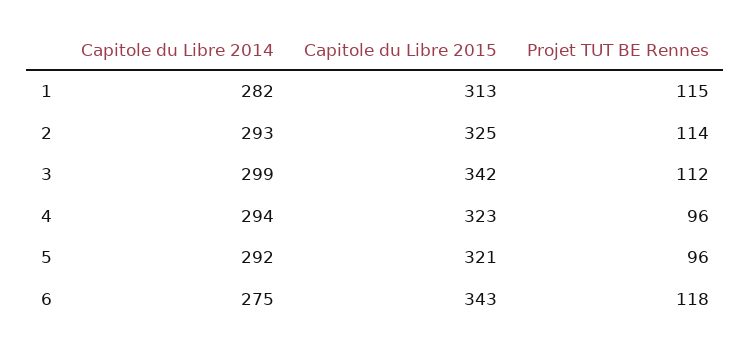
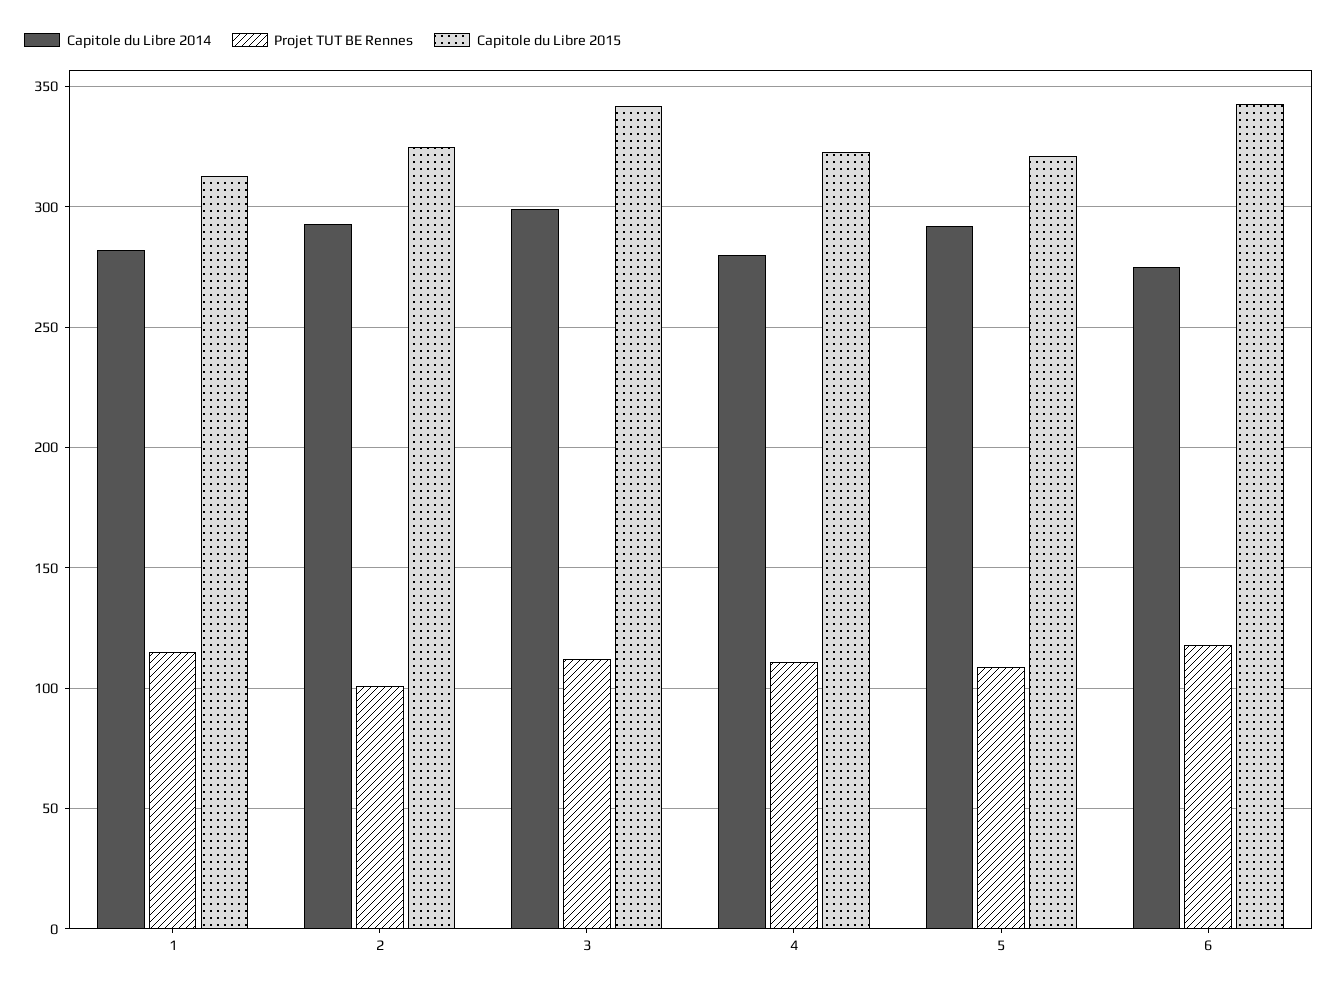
  {
    "Capitole du Libre 2014": {
      "1": 282,
      "2": 293,
      "3": 299,
-     "4": 294,
+     "4": 280,
      "5": 292,
      "6": 275
    },
    "Capitole du Libre 2015": {
      "1": 313,
      "2": 325,
      "3": 342,
      "4": 323,
      "5": 321,
      "6": 343
    },
    "Projet TUT BE Rennes": {
      "1": 115,
-     "2": 114,
+     "2": 100,
      "3": 112,
-     "4": 96,
+     "4": 110,
-     "5": 96,
+     "5": 110,
      "6": 118
    }
  }

